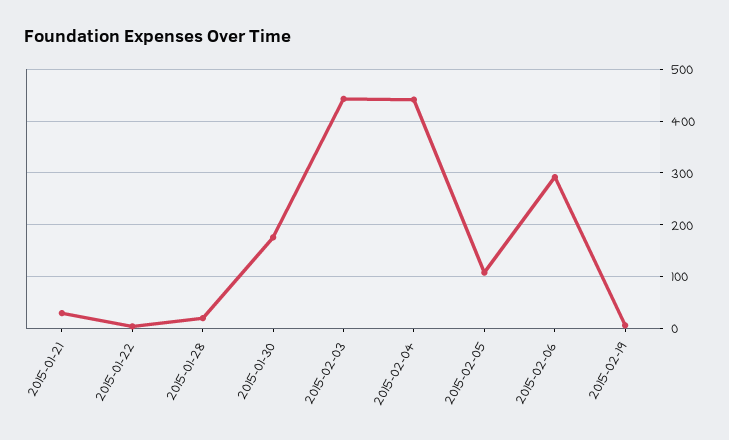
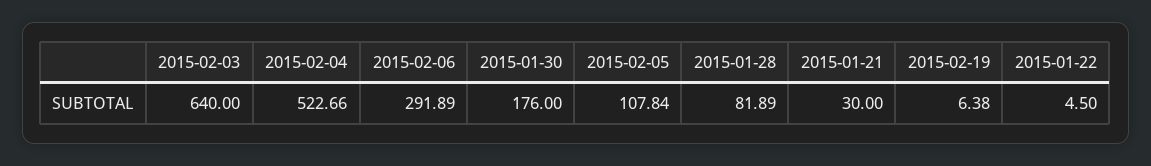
  {
    "2015-01-21": 30,
    "2015-01-22": 4.5,
-   "2015-01-28": 20,
+   "2015-01-28": 81.89,
    "2015-01-30": 176,
-   "2015-02-03": 440,
+   "2015-02-03": 640,
-   "2015-02-04": 440,
+   "2015-02-04": 522.66,
    "2015-02-05": 107.84,
    "2015-02-06": 291.89,
    "2015-02-19": 6.38
  }

